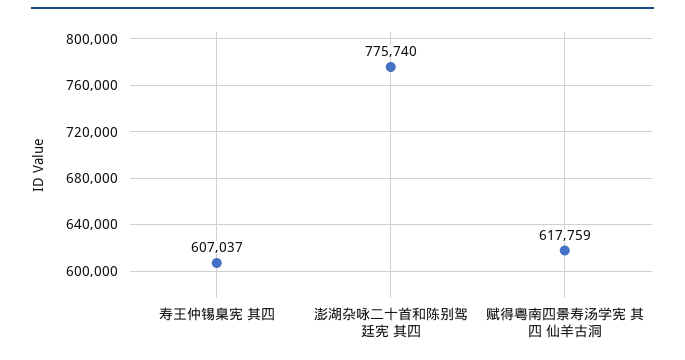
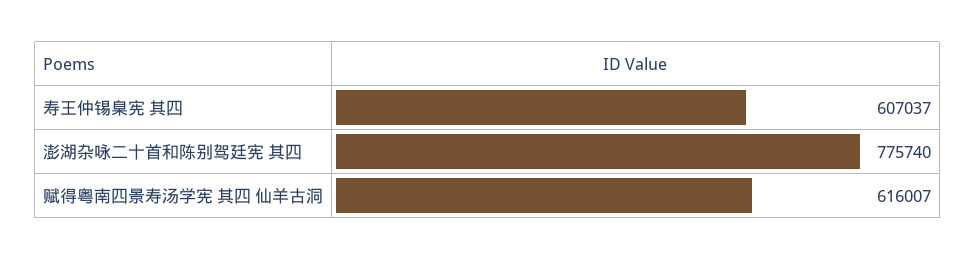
  {
    "寿王仲锡臬宪 其四": 607037,
    "澎湖杂咏二十首和陈别驾廷宪 其四": 775740,
-   "赋得粤南四景寿汤学宪 其四 仙羊古洞": 617759
+   "赋得粤南四景寿汤学宪 其四 仙羊古洞": 616007
  }

